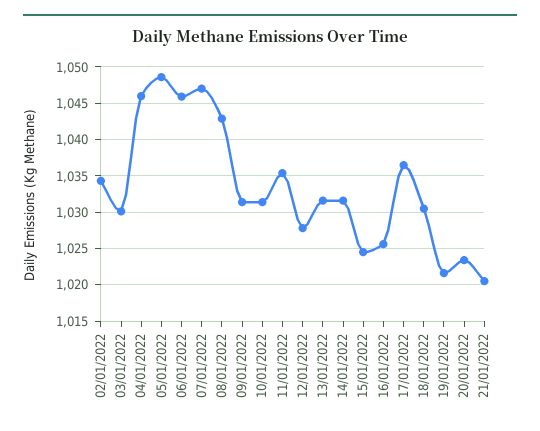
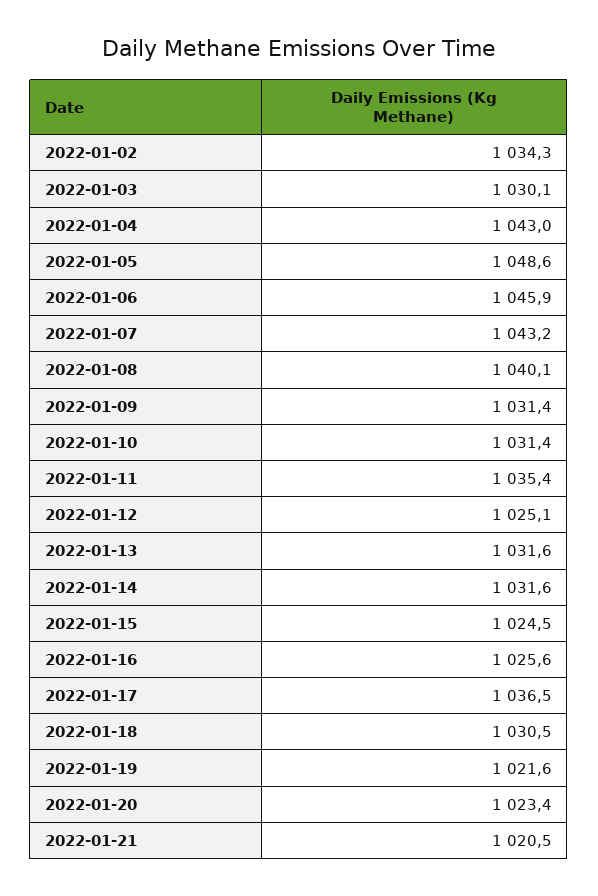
  {
    "02/01/2022": 1034.3,
    "03/01/2022": 1030.1,
-   "04/01/2022": 1046,
+   "04/01/2022": 1043,
    "05/01/2022": 1048.6,
    "06/01/2022": 1045.9,
-   "07/01/2022": 1047,
+   "07/01/2022": 1043.2,
-   "08/01/2022": 1043,
+   "08/01/2022": 1040.1,
    "09/01/2022": 1031.4,
    "10/01/2022": 1031.4,
    "11/01/2022": 1035.4,
-   "12/01/2022": 1028,
+   "12/01/2022": 1025.1,
    "13/01/2022": 1031.6,
    "14/01/2022": 1031.6,
    "15/01/2022": 1024.5,
    "16/01/2022": 1025.6,
    "17/01/2022": 1036.5,
    "18/01/2022": 1030.5,
    "19/01/2022": 1021.6,
    "20/01/2022": 1023.4,
    "21/01/2022": 1020.5
  }

